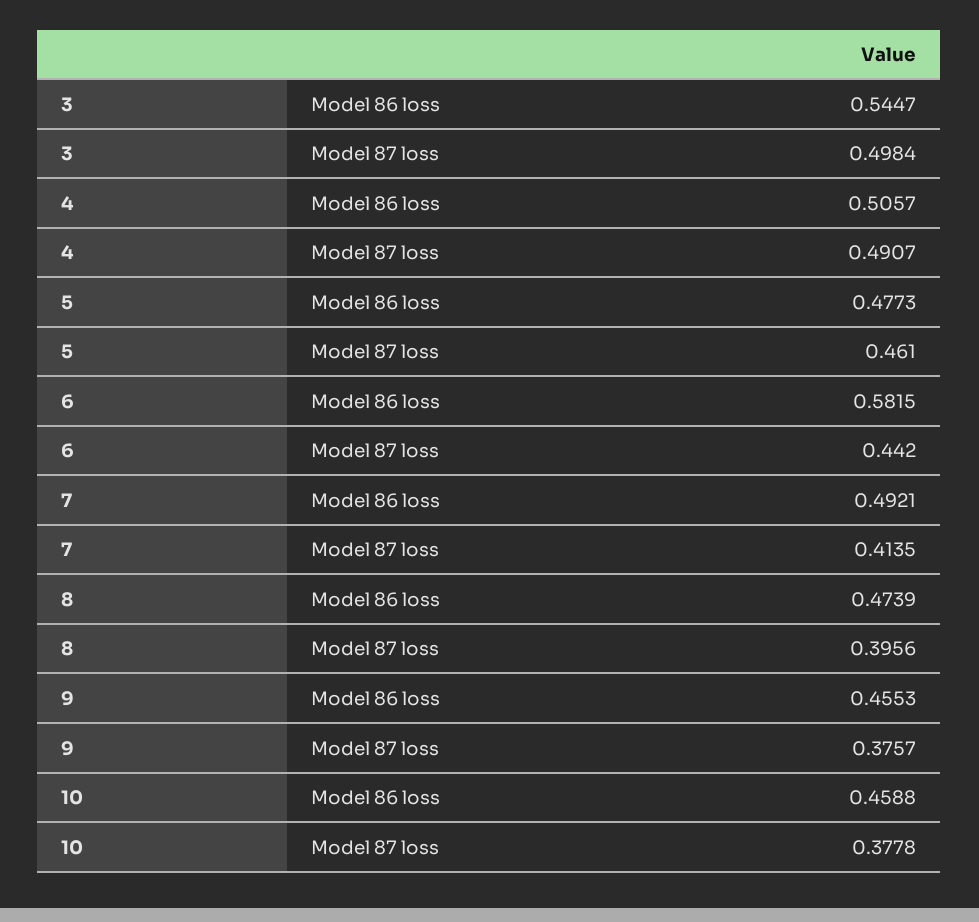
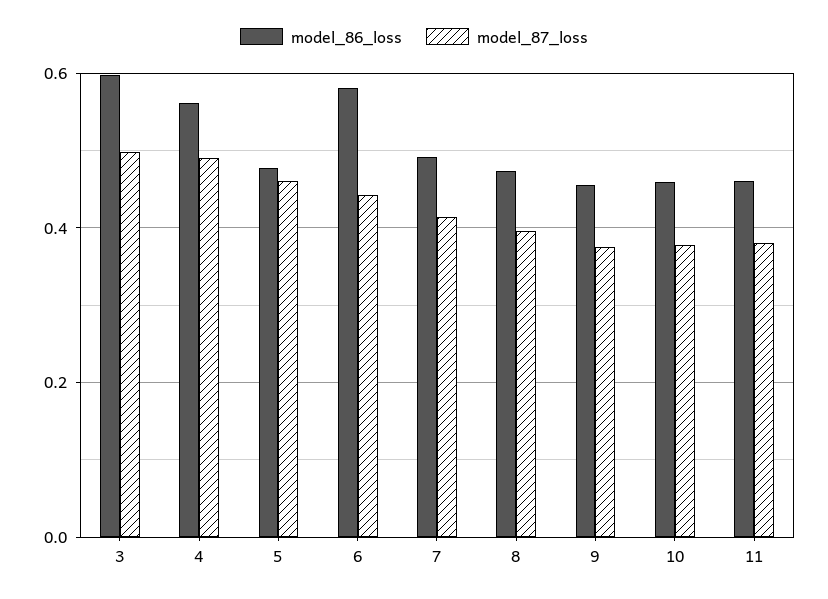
  {
    "Model 86 loss": {
-     "3": 0.5447,
+     "3": 0.6,
-     "4": 0.5057,
+     "4": 0.56,
      "5": 0.4773,
      "6": 0.5815,
      "7": 0.4921,
      "8": 0.4739,
      "9": 0.4553,
-     "10": 0.4588
+     "10": 0.4588,
+     "11": 0.46
    },
    "Model 87 loss": {
      "3": 0.4984,
      "4": 0.4907,
      "5": 0.461,
      "6": 0.442,
      "7": 0.4135,
      "8": 0.3956,
      "9": 0.3757,
-     "10": 0.3778
+     "10": 0.3778,
+     "11": 0.38
    }
  }

